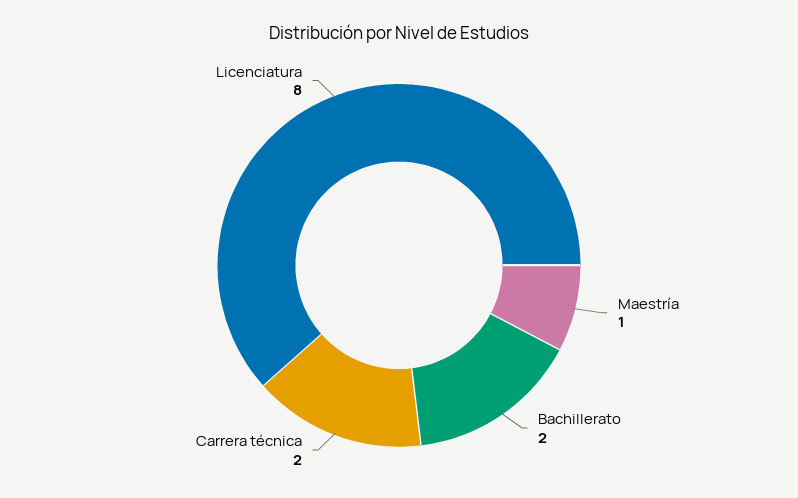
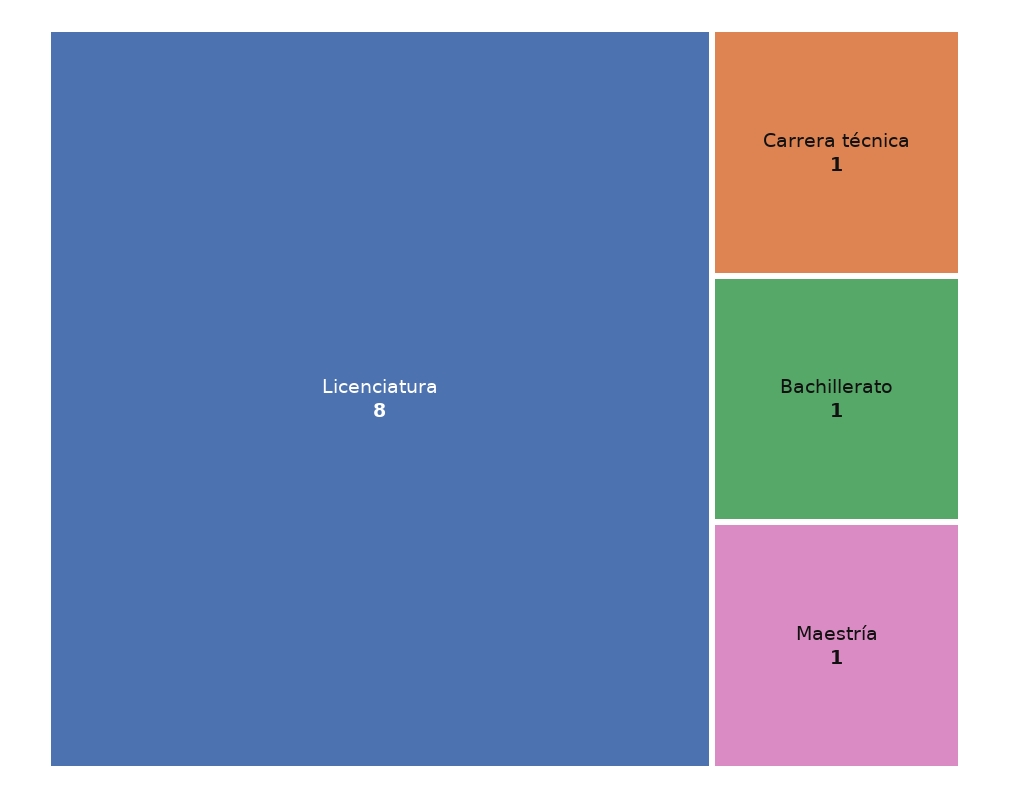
  {
    "Maestría": 1,
-   "Bachillerato": 2,
+   "Bachillerato": 1,
-   "Carrera técnica": 2,
+   "Carrera técnica": 1,
    "Licenciatura": 8
  }

